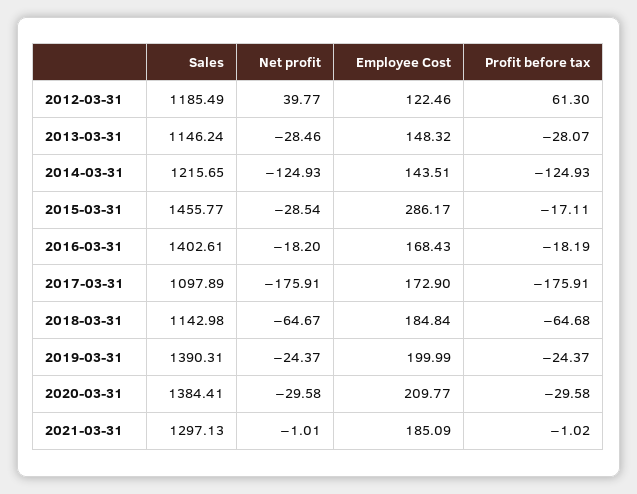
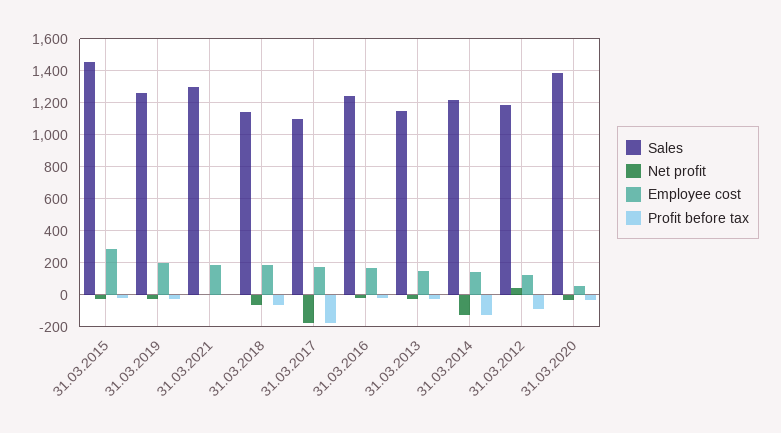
  {
    "Sales": {
      "2012-03-31": 1185.49,
      "2013-03-31": 1146.24,
      "2014-03-31": 1215.65,
      "2015-03-31": 1455.77,
-     "2016-03-31": 1402.61,
+     "2016-03-31": 1250,
      "2017-03-31": 1097.89,
      "2018-03-31": 1142.98,
-     "2019-03-31": 1390.31,
+     "2019-03-31": 1250,
      "2020-03-31": 1384.41,
      "2021-03-31": 1297.13
    },
    "Net profit": {
      "2012-03-31": 39.77,
      "2013-03-31": -28.46,
      "2014-03-31": -124.93,
      "2015-03-31": -28.54,
      "2016-03-31": -18.2,
      "2017-03-31": -175.91,
      "2018-03-31": -64.67,
      "2019-03-31": -24.37,
      "2020-03-31": -29.58,
      "2021-03-31": -1.01
    },
    "Employee Cost": {
      "2012-03-31": 122.46,
      "2013-03-31": 148.32,
      "2014-03-31": 143.51,
      "2015-03-31": 286.17,
      "2016-03-31": 168.43,
      "2017-03-31": 172.9,
      "2018-03-31": 184.84,
      "2019-03-31": 199.99,
-     "2020-03-31": 209.77,
+     "2020-03-31": 50,
      "2021-03-31": 185.09
    },
    "Profit before tax": {
-     "2012-03-31": 61.3,
+     "2012-03-31": -100,
      "2013-03-31": -28.07,
      "2014-03-31": -124.93,
      "2015-03-31": -17.11,
      "2016-03-31": -18.19,
      "2017-03-31": -175.91,
      "2018-03-31": -64.68,
      "2019-03-31": -24.37,
      "2020-03-31": -29.58,
      "2021-03-31": -1.02
    }
  }

